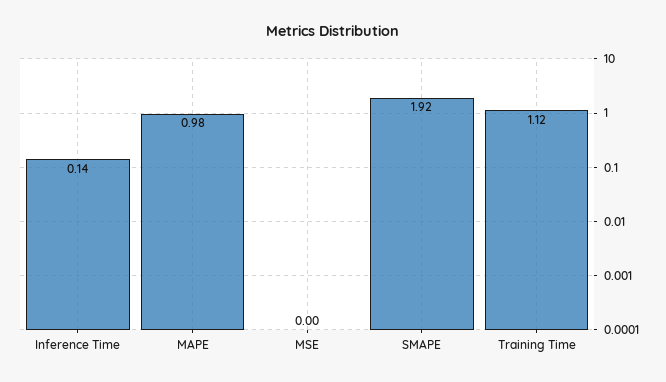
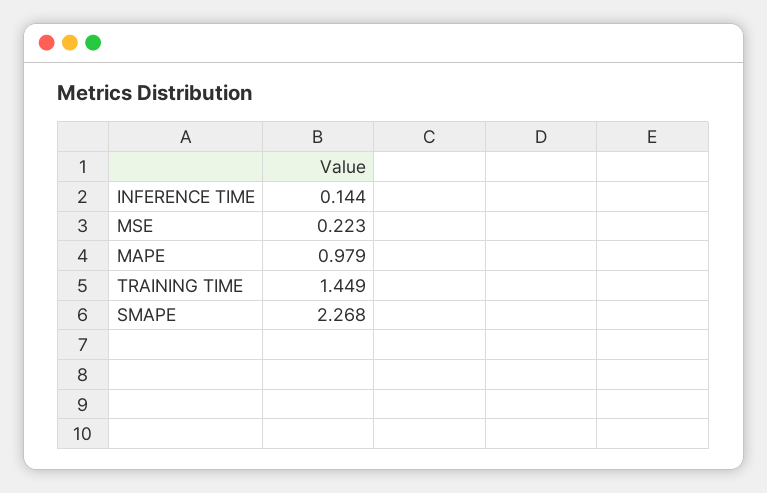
  {
    "Inference Time": 0.144,
    "MAPE": 0.979,
-   "MSE": 0,
+   "MSE": 0.223,
-   "SMAPE": 1.92,
+   "SMAPE": 2.268,
-   "Training Time": 1.12
+   "Training Time": 1.449
  }

